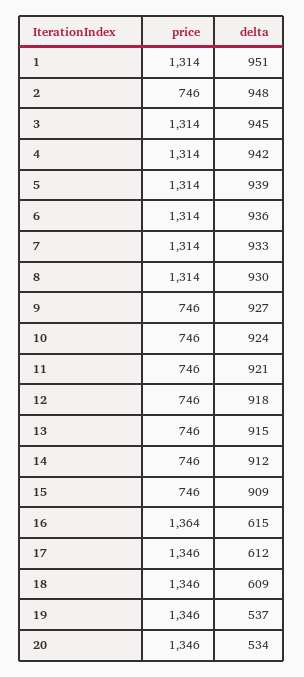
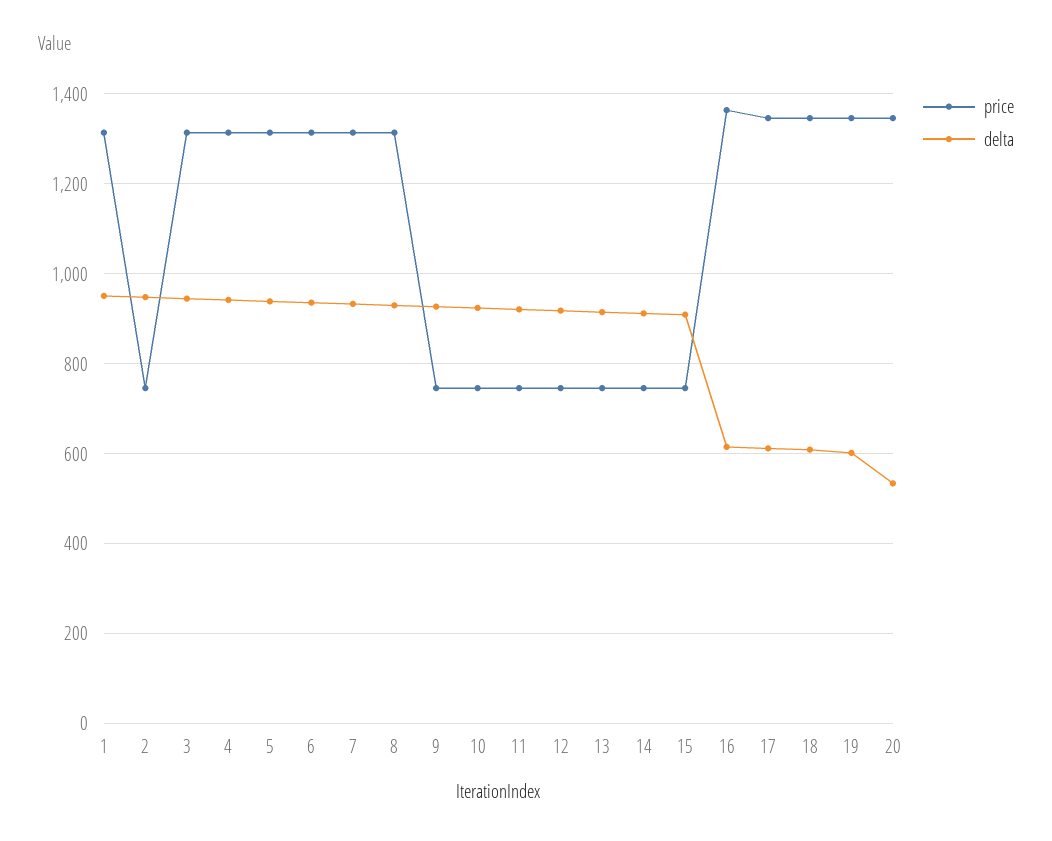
  {
    "price": {
      "1": 1314,
      "2": 746,
      "3": 1314,
      "4": 1314,
      "5": 1314,
      "6": 1314,
      "7": 1314,
      "8": 1314,
      "9": 746,
      "10": 746,
      "11": 746,
      "12": 746,
      "13": 746,
      "14": 746,
      "15": 746,
      "16": 1364,
      "17": 1346,
      "18": 1346,
      "19": 1346,
      "20": 1346
    },
    "delta": {
      "1": 951,
      "2": 948,
      "3": 945,
      "4": 942,
      "5": 939,
      "6": 936,
      "7": 933,
      "8": 930,
      "9": 927,
      "10": 924,
      "11": 921,
      "12": 918,
      "13": 915,
      "14": 912,
      "15": 909,
      "16": 615,
      "17": 612,
      "18": 609,
-     "19": 537,
+     "19": 600,
      "20": 534
    }
  }

